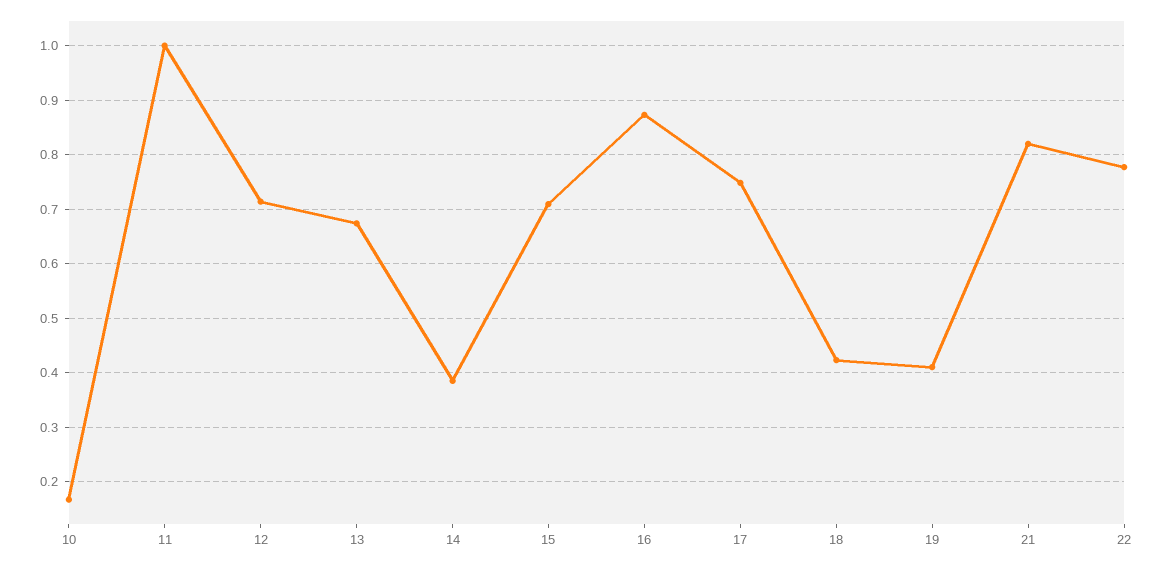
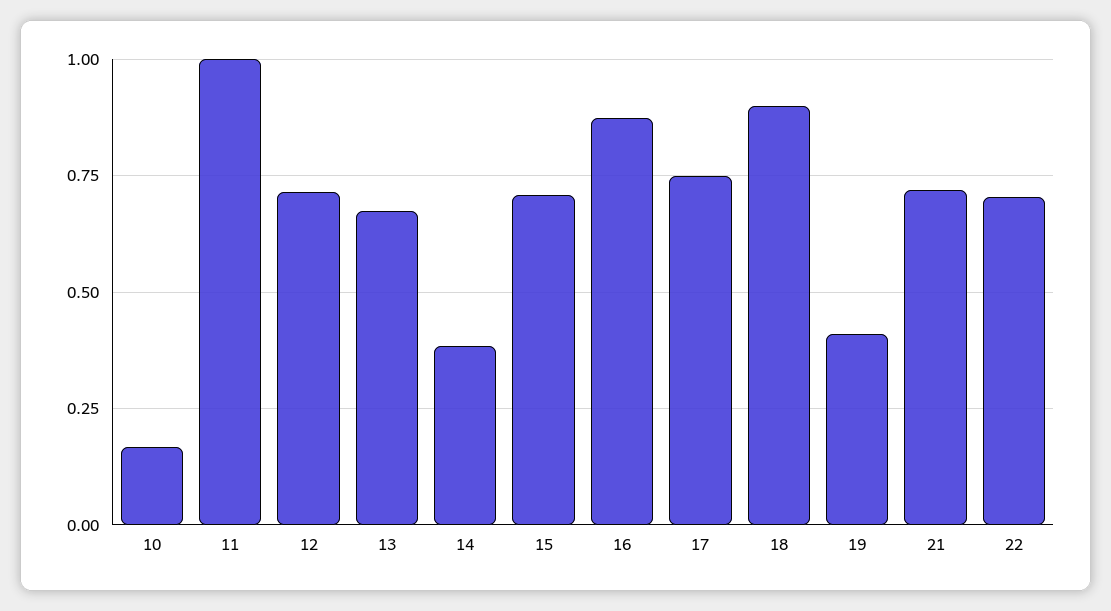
  {
    "10": 0.16,
    "11": 1,
    "12": 0.72,
    "13": 0.68,
    "14": 0.38,
    "15": 0.7,
    "16": 0.88,
    "17": 0.74,
-   "18": 0.42,
+   "18": 0.9,
    "19": 0.42,
-   "21": 0.82,
+   "21": 0.725,
-   "22": 0.78
+   "22": 0.7
  }

